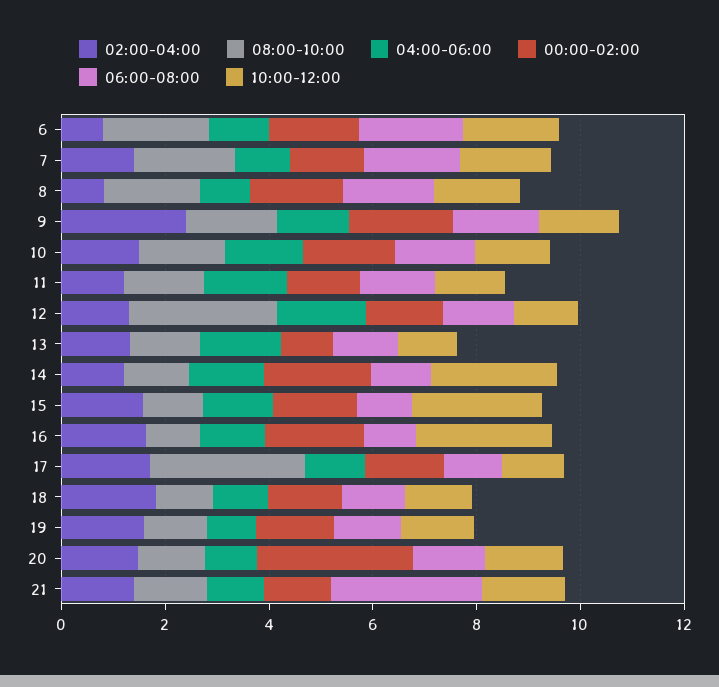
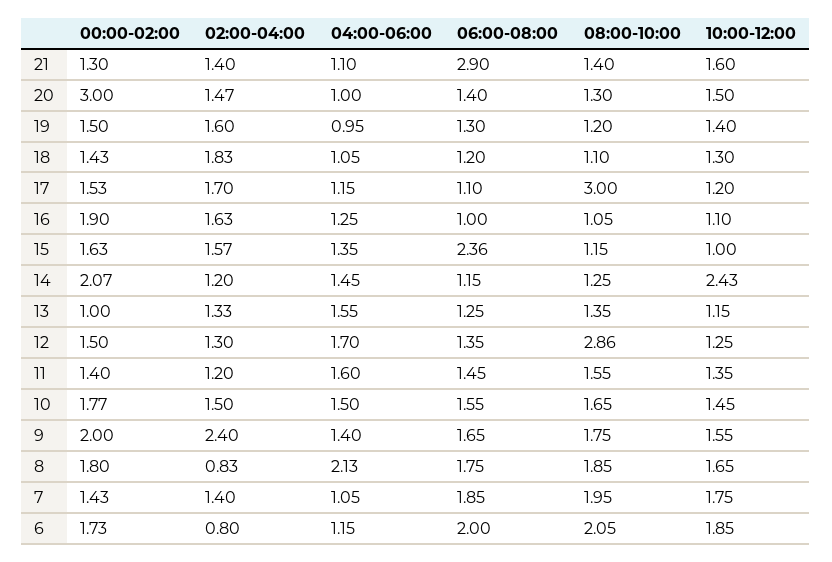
  {
    "02:00-04:00": {
      "6": 0.8,
      "7": 1.4,
      "8": 0.83,
      "9": 2.4,
      "10": 1.5,
      "11": 1.2,
      "12": 1.3,
      "13": 1.33,
      "14": 1.2,
      "15": 1.57,
      "16": 1.63,
      "17": 1.7,
      "18": 1.83,
      "19": 1.6,
      "20": 1.47,
      "21": 1.4
    },
    "08:00-10:00": {
      "6": 2.05,
      "7": 1.95,
      "8": 1.85,
      "9": 1.75,
      "10": 1.65,
      "11": 1.55,
      "12": 2.86,
      "13": 1.35,
      "14": 1.25,
      "15": 1.15,
      "16": 1.05,
      "17": 3,
      "18": 1.1,
      "19": 1.2,
      "20": 1.3,
      "21": 1.4
    },
    "04:00-06:00": {
      "6": 1.15,
      "7": 1.05,
-     "8": 1,
+     "8": 2.13,
      "9": 1.4,
      "10": 1.5,
      "11": 1.6,
      "12": 1.7,
      "13": 1.55,
      "14": 1.45,
      "15": 1.35,
      "16": 1.25,
      "17": 1.15,
      "18": 1.05,
      "19": 0.95,
      "20": 1,
      "21": 1.1
    },
    "00:00-02:00": {
      "6": 1.73,
      "7": 1.43,
      "8": 1.8,
      "9": 2,
      "10": 1.77,
      "11": 1.4,
      "12": 1.5,
      "13": 1,
      "14": 2.07,
      "15": 1.63,
      "16": 1.9,
      "17": 1.53,
      "18": 1.43,
      "19": 1.5,
      "20": 3,
      "21": 1.3
    },
    "06:00-08:00": {
      "6": 2,
      "7": 1.85,
      "8": 1.75,
      "9": 1.65,
      "10": 1.55,
      "11": 1.45,
      "12": 1.35,
      "13": 1.25,
      "14": 1.15,
-     "15": 1,
+     "15": 2.36,
      "16": 1,
      "17": 1.1,
      "18": 1.2,
      "19": 1.3,
      "20": 1.4,
      "21": 2.9
    },
    "10:00-12:00": {
      "6": 1.85,
      "7": 1.75,
      "8": 1.65,
      "9": 1.55,
      "10": 1.45,
      "11": 1.35,
      "12": 1.25,
      "13": 1.15,
      "14": 2.43,
-     "15": 2.5,
+     "15": 1,
-     "16": 2.5,
+     "16": 1.1,
      "17": 1.2,
      "18": 1.3,
      "19": 1.4,
      "20": 1.5,
      "21": 1.6
    }
  }

